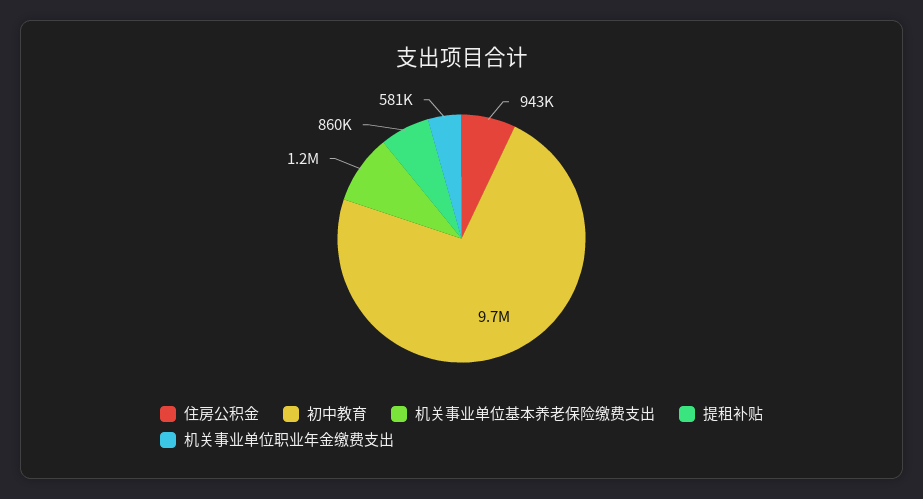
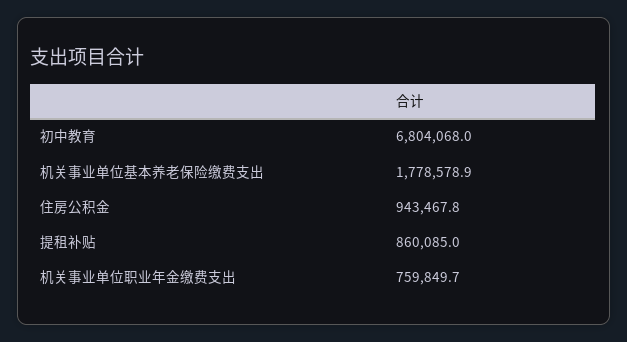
  {
    "住房公积金": 943467.8,
-   "初中教育": 9700000,
+   "初中教育": 6804068,
-   "机关事业单位基本养老保险缴费支出": 1200000,
+   "机关事业单位基本养老保险缴费支出": 1778578.9,
    "提租补贴": 860085,
-   "机关事业单位职业年金缴费支出": 581000
+   "机关事业单位职业年金缴费支出": 759849.7
  }

